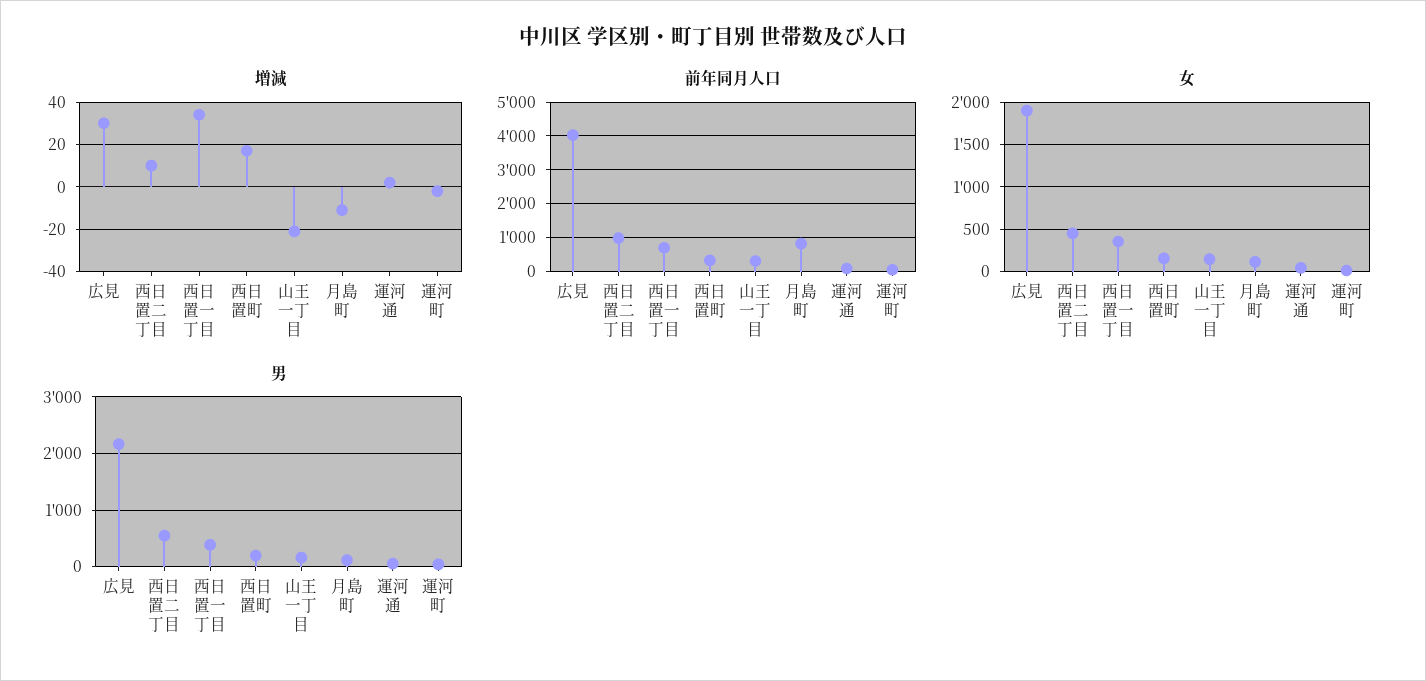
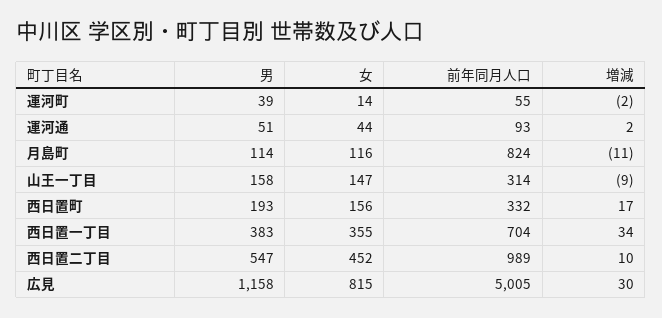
  {
    "増減": {
      "広見": 30,
      "西日置二丁目": 10,
      "西日置一丁目": 34,
      "西日置町": 17,
-     "山王一丁目": -20,
+     "山王一丁目": -9,
      "月島町": -11,
      "運河通": 2,
      "運河町": -2
    },
    "前年同月人口": {
-     "広見": 4000,
+     "広見": 5005,
      "西日置二丁目": 989,
      "西日置一丁目": 704,
      "西日置町": 332,
      "山王一丁目": 314,
      "月島町": 824,
      "運河通": 93,
      "運河町": 55
    },
    "女": {
-     "広見": 1900,
+     "広見": 815,
      "西日置二丁目": 452,
      "西日置一丁目": 355,
      "西日置町": 156,
      "山王一丁目": 147,
      "月島町": 116,
      "運河通": 44,
      "運河町": 14
    },
    "男": {
-     "広見": 2200,
+     "広見": 1158,
      "西日置二丁目": 547,
      "西日置一丁目": 383,
      "西日置町": 193,
      "山王一丁目": 158,
      "月島町": 114,
      "運河通": 51,
      "運河町": 39
    }
  }

